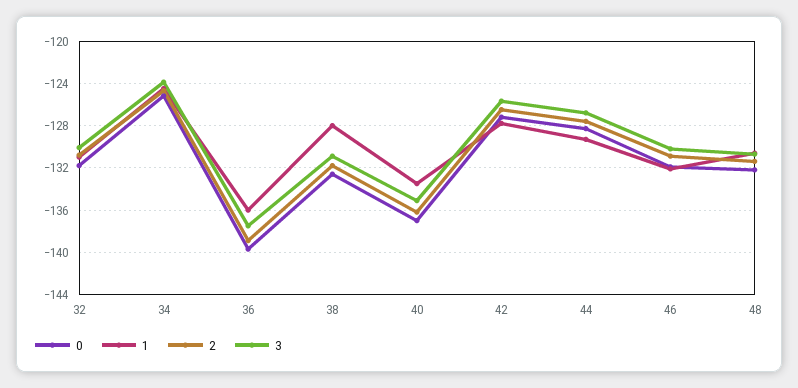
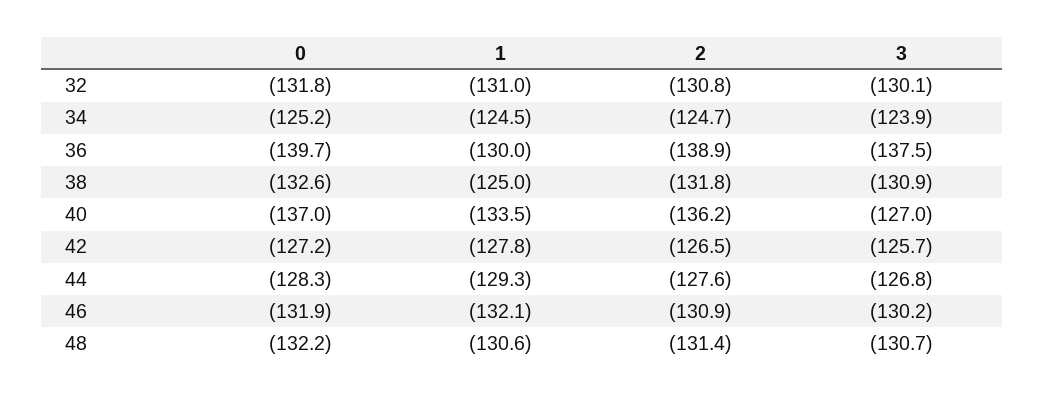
  {
    "0": {
      "32": -131.8,
      "34": -125.2,
      "36": -139.7,
      "38": -132.6,
      "40": -137,
      "42": -127.2,
      "44": -128.3,
      "46": -131.9,
      "48": -132.2
    },
    "1": {
      "32": -131,
      "34": -124.5,
-     "36": -136,
+     "36": -130,
-     "38": -128,
+     "38": -125,
      "40": -133.5,
      "42": -127.8,
      "44": -129.3,
      "46": -132.1,
      "48": -130.6
    },
    "2": {
      "32": -130.8,
      "34": -124.7,
      "36": -138.9,
      "38": -131.8,
      "40": -136.2,
      "42": -126.5,
      "44": -127.6,
      "46": -130.9,
      "48": -131.4
    },
    "3": {
      "32": -130.1,
      "34": -123.9,
      "36": -137.5,
      "38": -130.9,
-     "40": -135,
+     "40": -127,
      "42": -125.7,
      "44": -126.8,
      "46": -130.2,
      "48": -130.7
    }
  }

